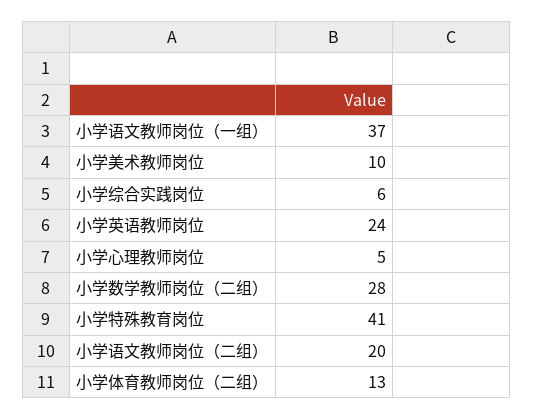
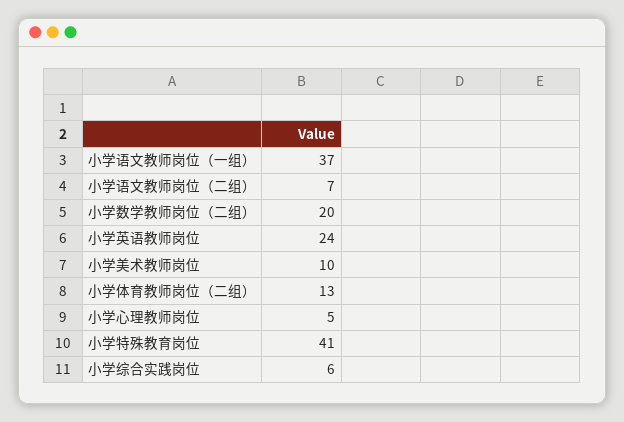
  {
    "小学语文教师岗位（一组）": 37,
    "小学美术教师岗位": 10,
    "小学综合实践岗位": 6,
    "小学英语教师岗位": 24,
    "小学心理教师岗位": 5,
-   "小学数学教师岗位（二组）": 28,
+   "小学数学教师岗位（二组）": 20,
    "小学特殊教育岗位": 41,
-   "小学语文教师岗位（二组）": 20,
+   "小学语文教师岗位（二组）": 7,
    "小学体育教师岗位（二组）": 13
  }

